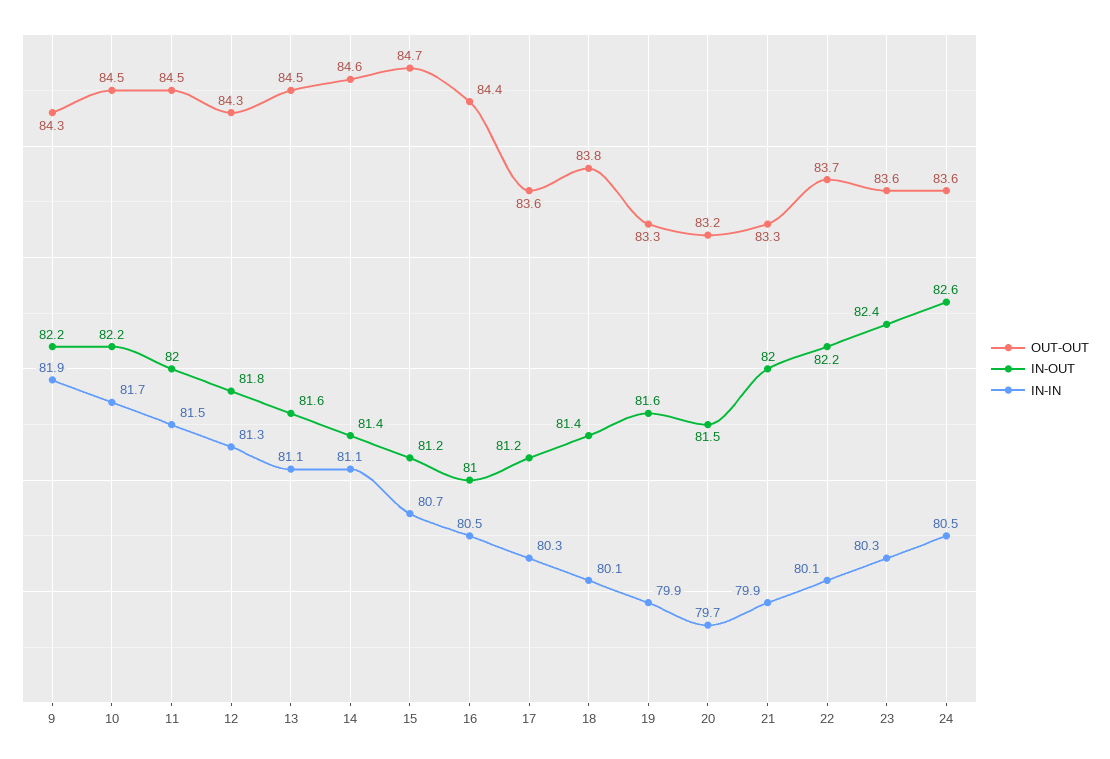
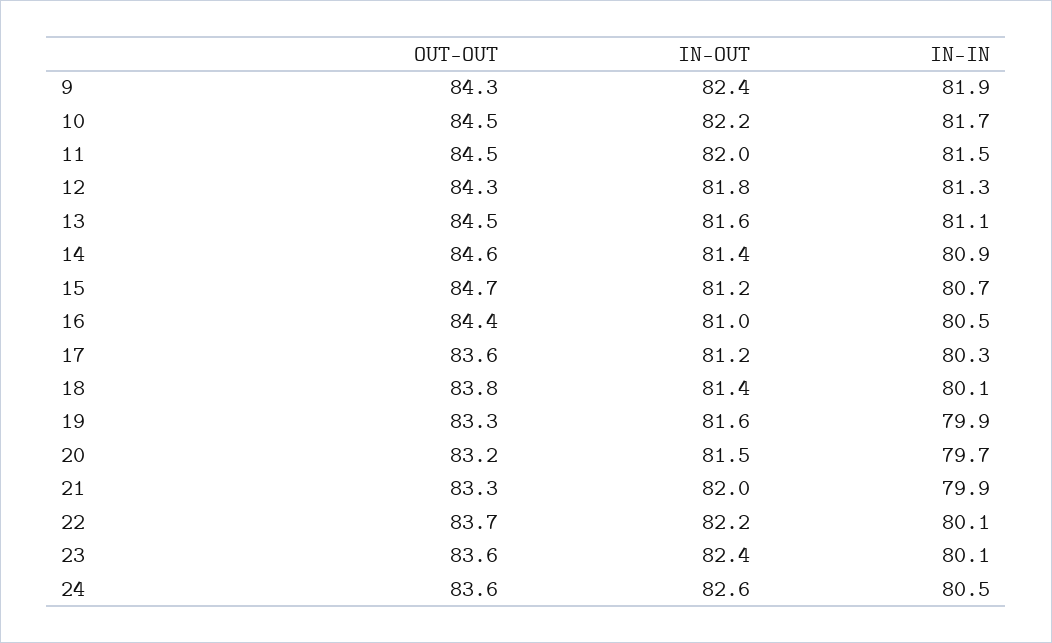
  {
    "OUT-OUT": {
      "9": 84.3,
      "10": 84.5,
      "11": 84.5,
      "12": 84.3,
      "13": 84.5,
      "14": 84.6,
      "15": 84.7,
      "16": 84.4,
      "17": 83.6,
      "18": 83.8,
      "19": 83.3,
      "20": 83.2,
      "21": 83.3,
      "22": 83.7,
      "23": 83.6,
      "24": 83.6
    },
    "IN-OUT": {
-     "9": 82.2,
+     "9": 82.4,
      "10": 82.2,
      "11": 82,
      "12": 81.8,
      "13": 81.6,
      "14": 81.4,
      "15": 81.2,
      "16": 81,
      "17": 81.2,
      "18": 81.4,
      "19": 81.6,
      "20": 81.5,
      "21": 82,
      "22": 82.2,
      "23": 82.4,
      "24": 82.6
    },
    "IN-IN": {
      "9": 81.9,
      "10": 81.7,
      "11": 81.5,
      "12": 81.3,
      "13": 81.1,
-     "14": 81.1,
+     "14": 80.9,
      "15": 80.7,
      "16": 80.5,
      "17": 80.3,
      "18": 80.1,
      "19": 79.9,
      "20": 79.7,
      "21": 79.9,
      "22": 80.1,
-     "23": 80.3,
+     "23": 80.1,
      "24": 80.5
    }
  }

